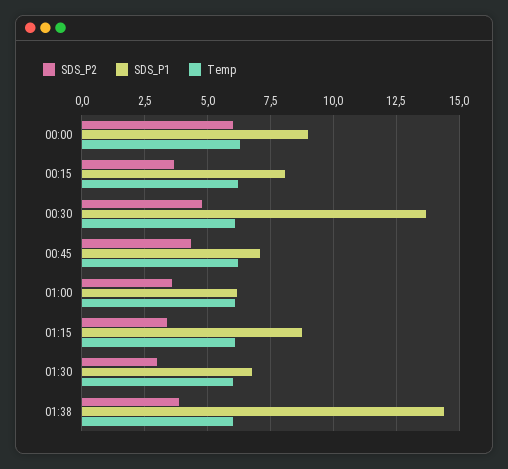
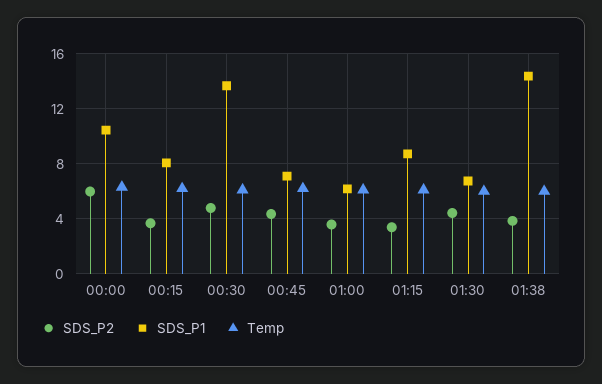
  {
    "SDS_P2": {
      "00:00": 6,
      "00:15": 3.75,
      "00:30": 4.75,
      "00:45": 4.25,
      "01:00": 3.5,
      "01:15": 3.5,
-     "01:30": 3,
+     "01:30": 4.5,
      "01:38": 3.75
    },
    "SDS_P1": {
-     "00:00": 9,
+     "00:00": 10.5,
      "00:15": 8,
      "00:30": 13.75,
      "00:45": 7,
      "01:00": 6.25,
      "01:15": 8.75,
      "01:30": 6.75,
      "01:38": 14.5
    },
    "Temp": {
      "00:00": 6.25,
      "00:15": 6.25,
      "00:30": 6,
      "00:45": 6.25,
      "01:00": 6,
      "01:15": 6,
      "01:30": 6,
      "01:38": 6
    }
  }

